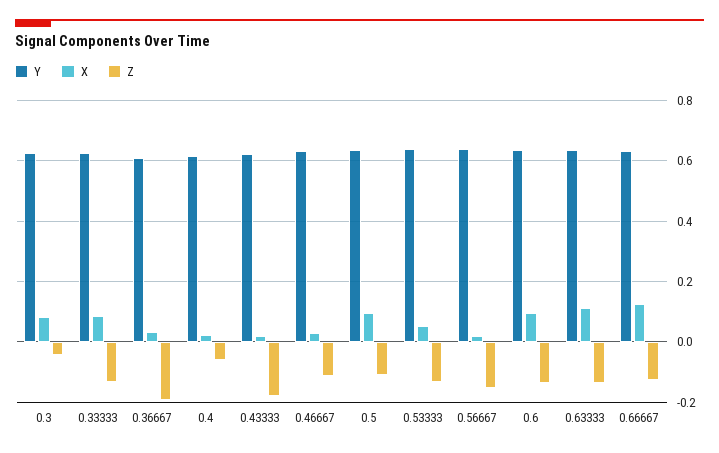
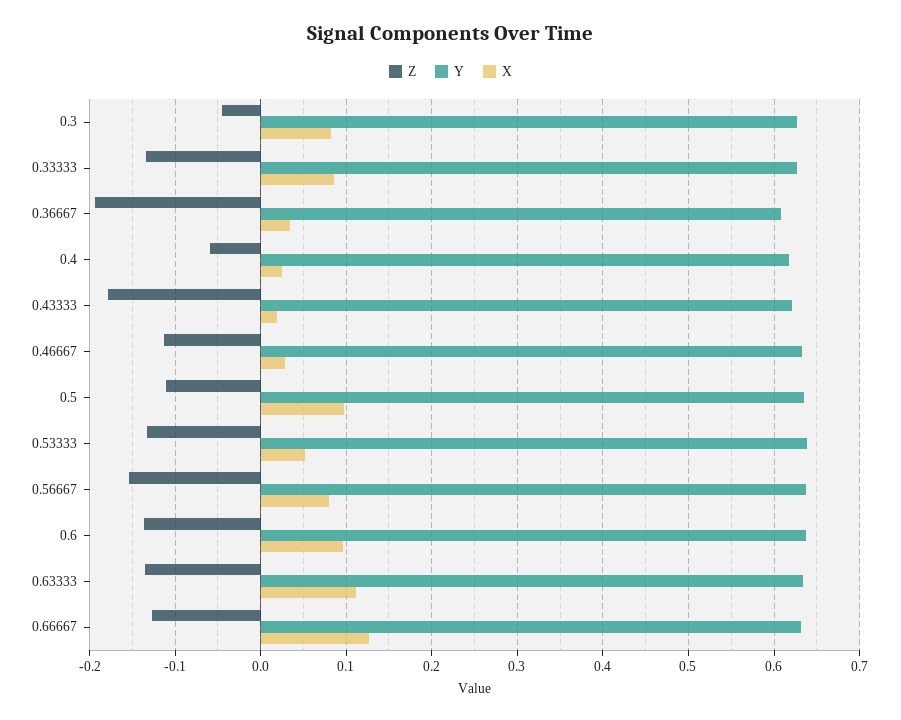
  {
    "Y": {
      "0.3": 0.63,
      "0.33333": 0.63,
      "0.36667": 0.61,
      "0.4": 0.62,
      "0.43333": 0.62,
      "0.46667": 0.63,
      "0.5": 0.64,
      "0.53333": 0.64,
      "0.56667": 0.64,
      "0.6": 0.64,
      "0.63333": 0.63,
      "0.66667": 0.63
    },
    "X": {
      "0.3": 0.08,
      "0.33333": 0.09,
      "0.36667": 0.03,
      "0.4": 0.02,
      "0.43333": 0.02,
      "0.46667": 0.03,
      "0.5": 0.1,
      "0.53333": 0.05,
-     "0.56667": 0.02,
+     "0.56667": 0.08,
      "0.6": 0.1,
      "0.63333": 0.11,
      "0.66667": 0.13
    },
    "Z": {
      "0.3": -0.05,
      "0.33333": -0.13,
      "0.36667": -0.19,
      "0.4": -0.06,
      "0.43333": -0.18,
      "0.46667": -0.11,
      "0.5": -0.11,
      "0.53333": -0.13,
      "0.56667": -0.15,
      "0.6": -0.14,
      "0.63333": -0.14,
      "0.66667": -0.13
    }
  }

